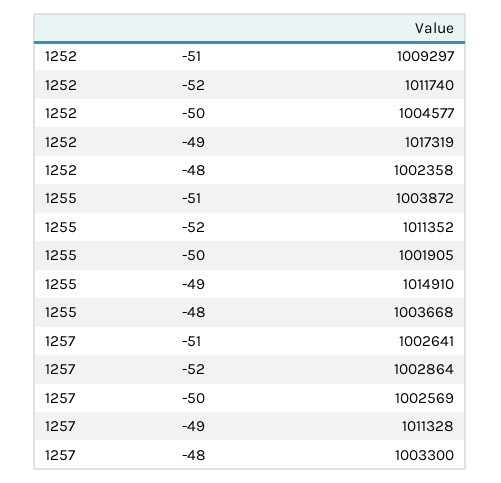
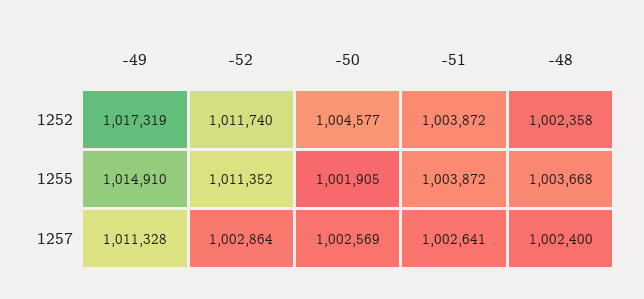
  {
    "1252": {
-     "-51": 1009297,
+     "-51": 1003872,
      "-52": 1011740,
      "-50": 1004577,
      "-49": 1017319,
      "-48": 1002358
    },
    "1255": {
      "-51": 1003872,
      "-52": 1011352,
      "-50": 1001905,
      "-49": 1014910,
      "-48": 1003668
    },
    "1257": {
      "-51": 1002641,
      "-52": 1002864,
      "-50": 1002569,
      "-49": 1011328,
-     "-48": 1003300
+     "-48": 1002400
    }
  }

